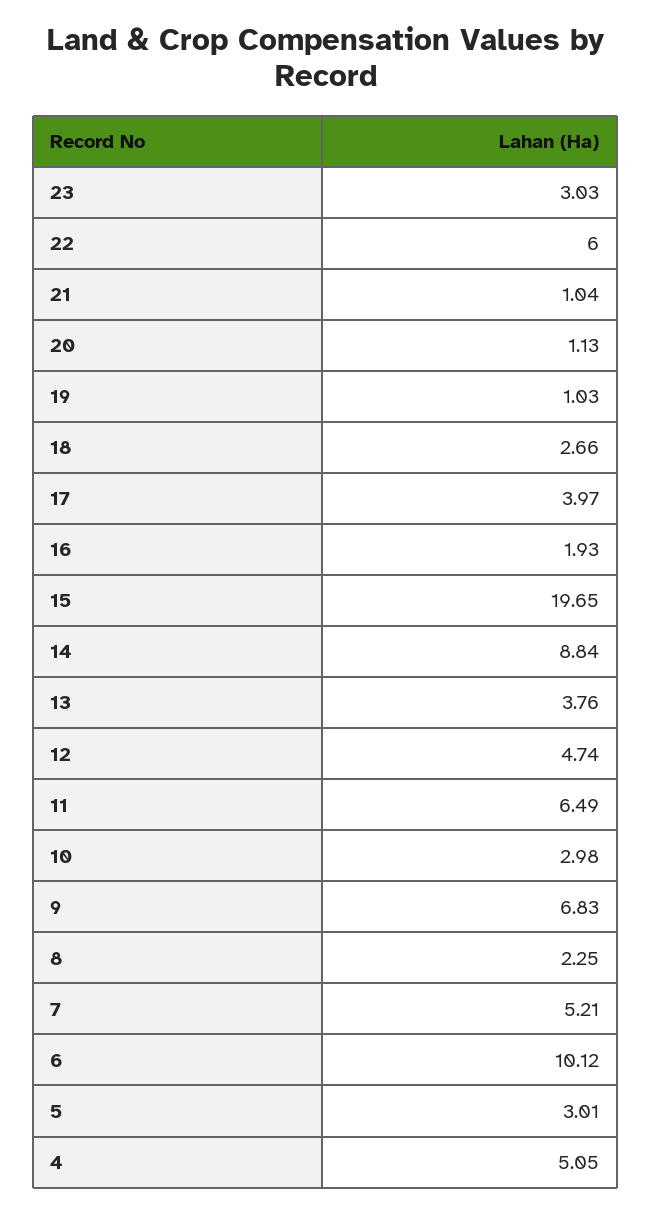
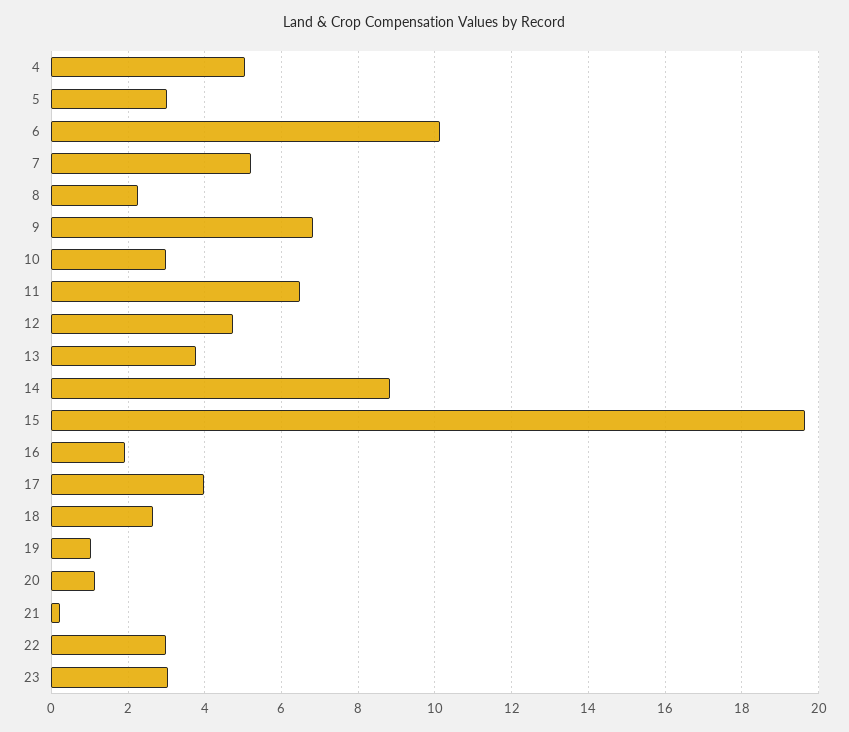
  {
    "23": 3.03,
-   "22": 6,
+   "22": 3,
-   "21": 1.04,
+   "21": 0.2,
    "20": 1.13,
    "19": 1.03,
    "18": 2.66,
    "17": 3.97,
    "16": 1.93,
    "15": 19.65,
    "14": 8.84,
    "13": 3.76,
    "12": 4.74,
    "11": 6.49,
    "10": 2.98,
    "9": 6.83,
    "8": 2.25,
    "7": 5.21,
    "6": 10.12,
    "5": 3.01,
    "4": 5.05
  }

